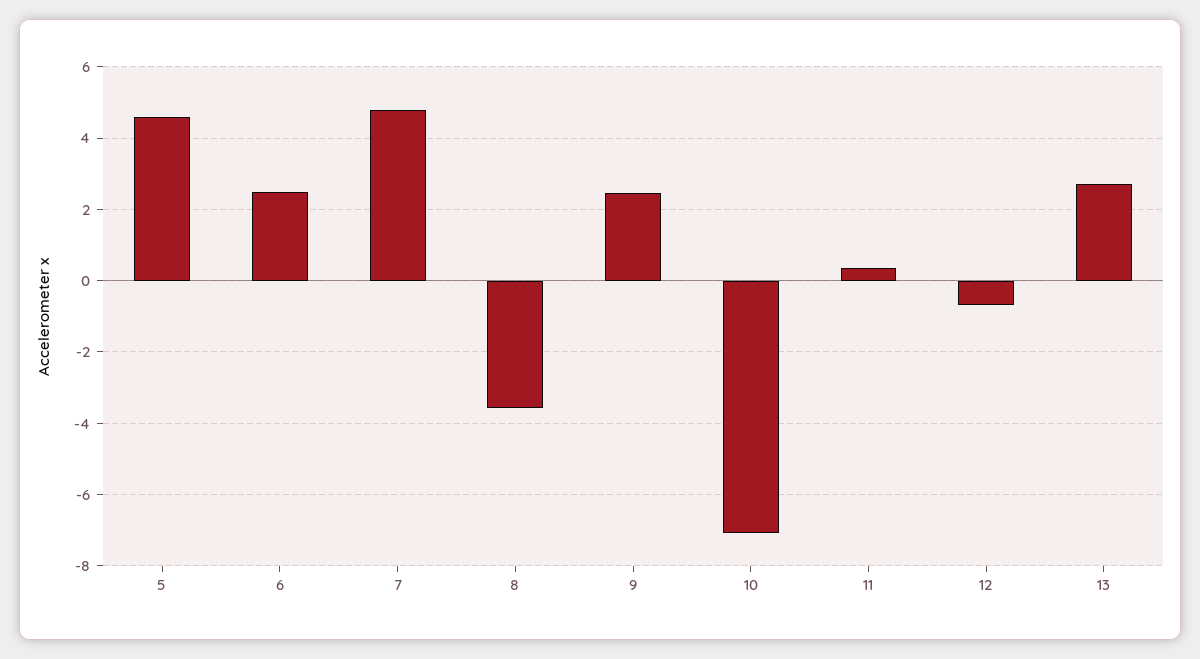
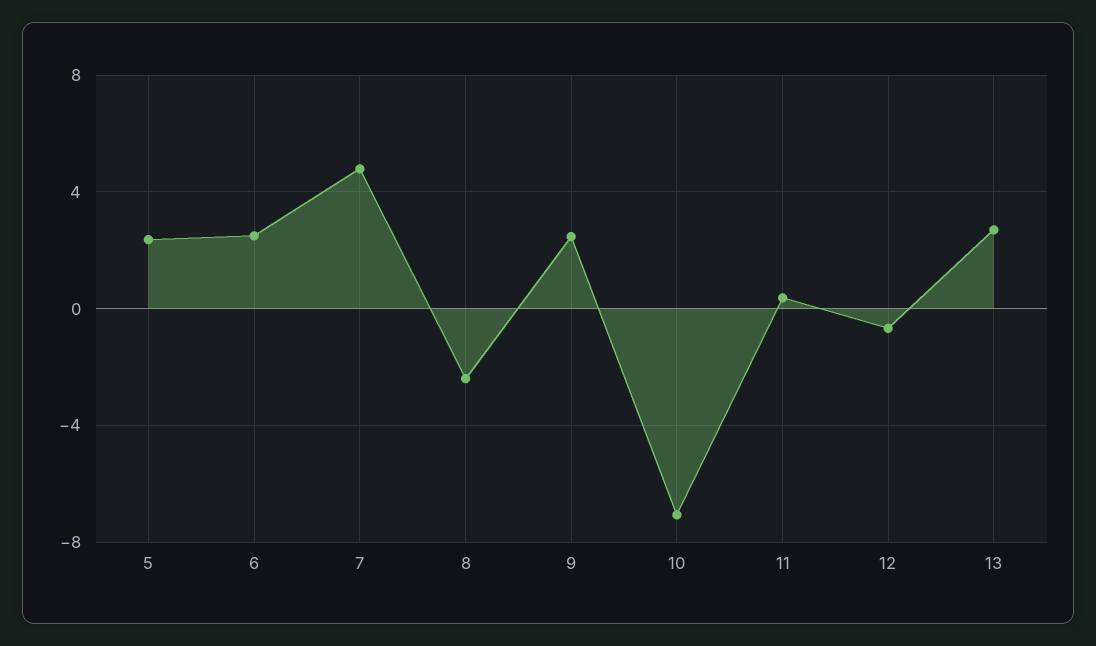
  {
-   "5": 4.6,
+   "5": 2.5,
    "6": 2.4,
    "7": 4.8,
-   "8": -3.6,
+   "8": -2.5,
    "9": 2.4,
    "10": -7,
    "11": 0.4,
    "12": -0.6,
    "13": 2.8
  }

